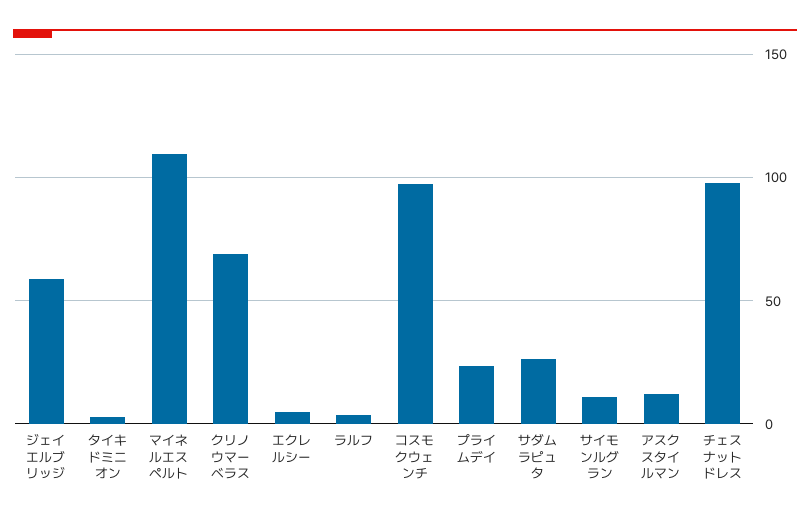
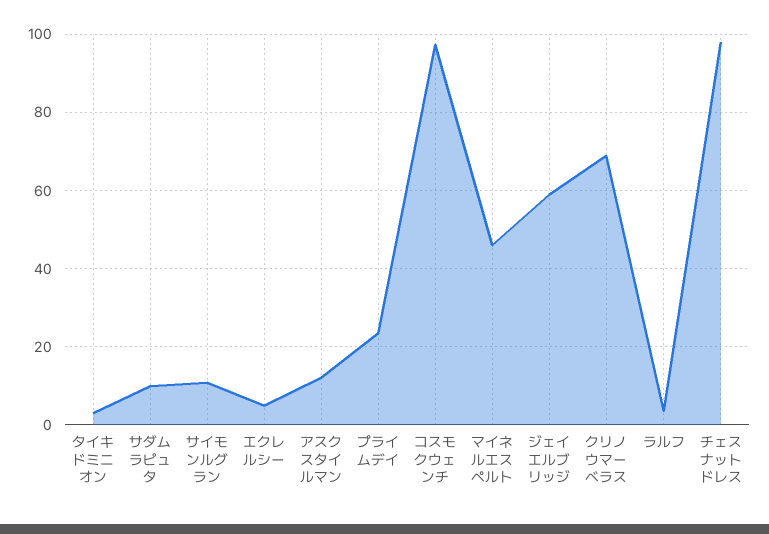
  {
    "ジェイエルブリッジ": 58,
    "タイキドミニオン": 2,
-   "マイネルエスペルト": 110,
+   "マイネルエスペルト": 46,
    "クリノウマーベラス": 68,
    "エクレルシー": 4,
    "ラルフ": 4,
    "コスモクウェンチ": 98,
    "プライムデイ": 24,
-   "サダムラピュタ": 25,
+   "サダムラピュタ": 10,
    "サイモンルグラン": 10,
    "アスクスタイルマン": 12,
    "チェスナットドレス": 98
  }

